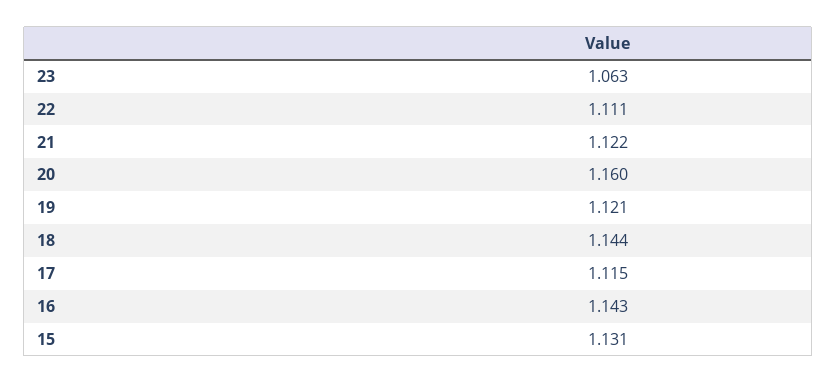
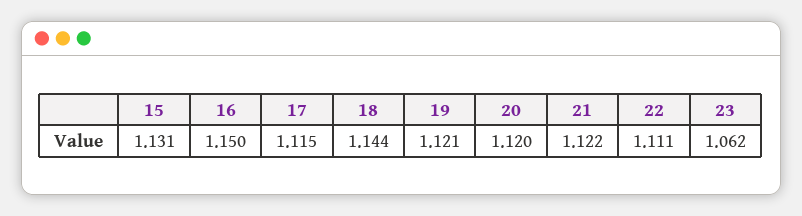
  {
-   "23": 1.063,
+   "23": 1.062,
    "22": 1.111,
    "21": 1.122,
-   "20": 1.16,
+   "20": 1.12,
    "19": 1.121,
    "18": 1.144,
    "17": 1.115,
-   "16": 1.143,
+   "16": 1.15,
    "15": 1.131
  }

